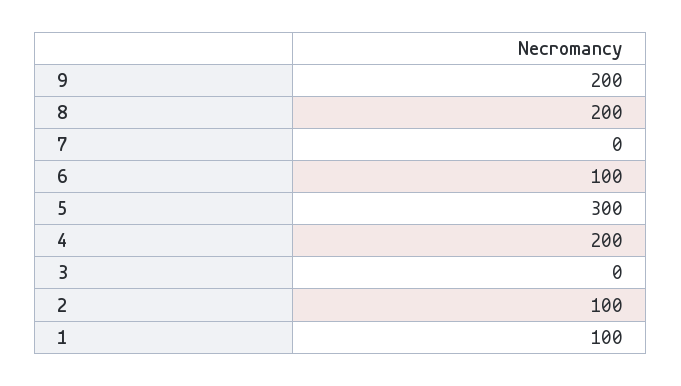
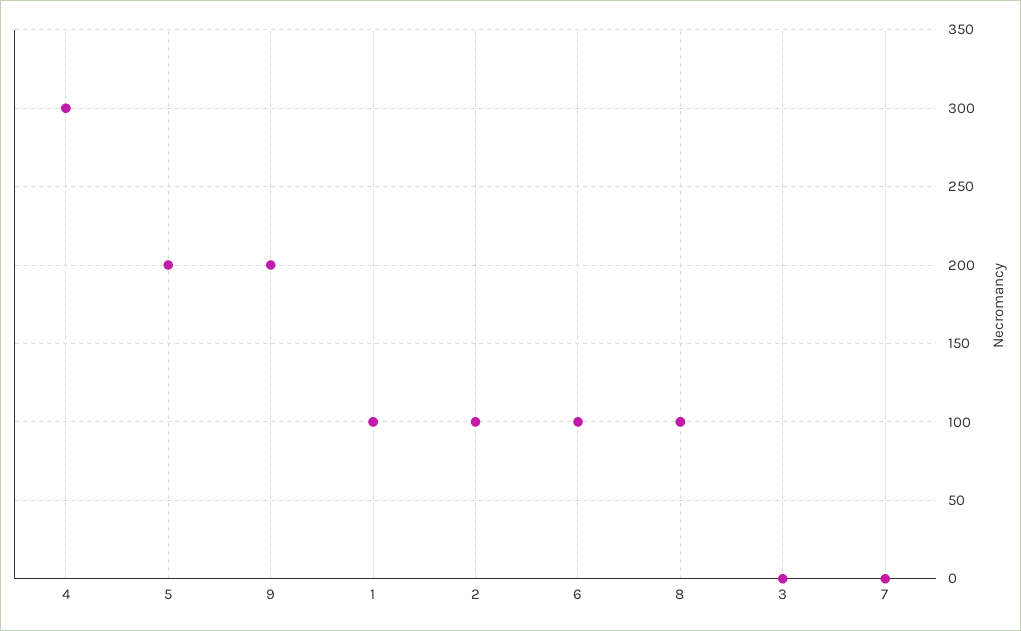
  {
    "9": 200,
-   "8": 200,
+   "8": 100,
    "7": 0,
    "6": 100,
-   "5": 300,
+   "5": 200,
-   "4": 200,
+   "4": 300,
    "3": 0,
    "2": 100,
    "1": 100
  }

